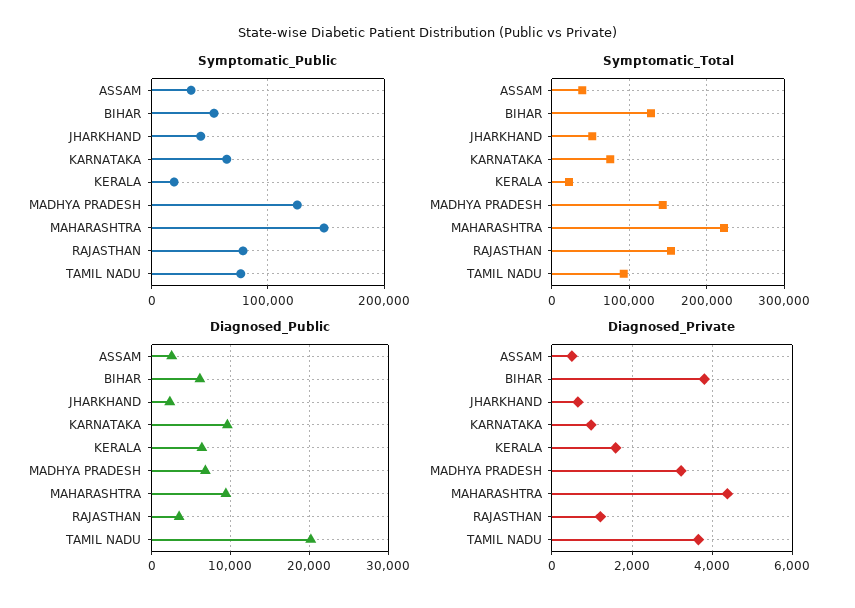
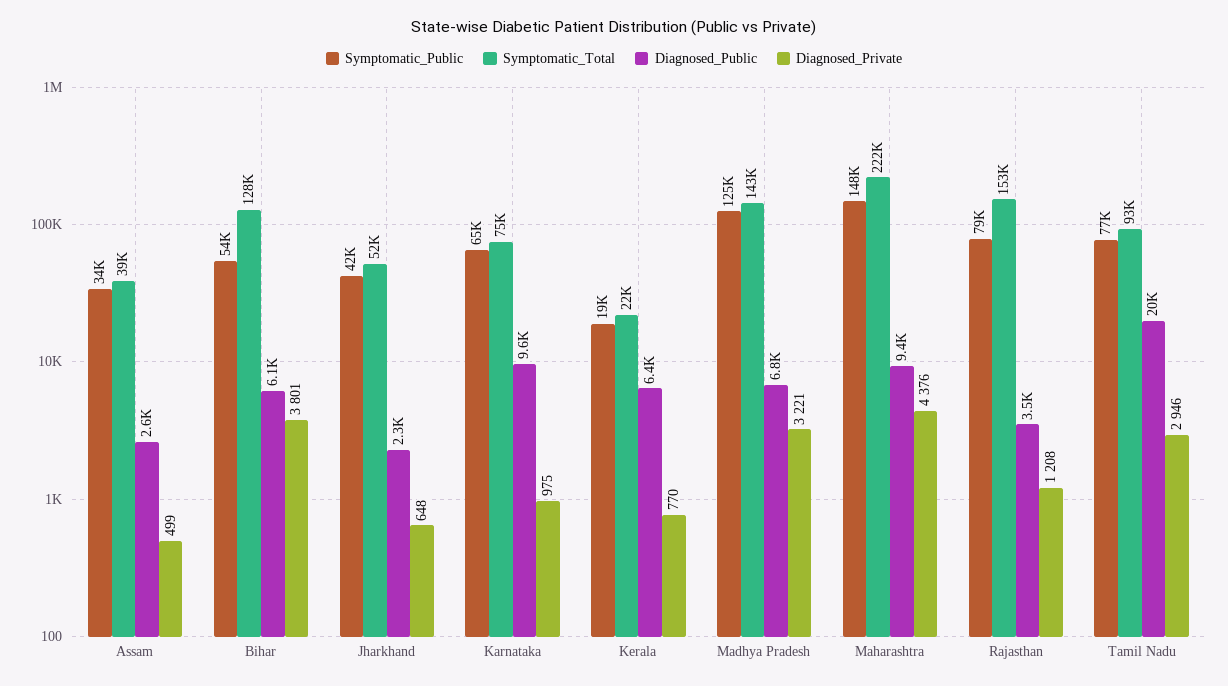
  {
    "Symptomatic_Public": {
      "ASSAM": 34000,
      "BIHAR": 54000,
      "JHARKHAND": 42000,
      "KARNATAKA": 65000,
      "KERALA": 19000,
      "MADHYA PRADESH": 125000,
      "MAHARASHTRA": 148000,
      "RAJASTHAN": 79000,
      "TAMIL NADU": 77000
    },
    "Symptomatic_Total": {
      "ASSAM": 39000,
      "BIHAR": 128000,
      "JHARKHAND": 52000,
      "KARNATAKA": 75000,
      "KERALA": 22000,
      "MADHYA PRADESH": 143000,
      "MAHARASHTRA": 222000,
      "RAJASTHAN": 153000,
      "TAMIL NADU": 93000
    },
    "Diagnosed_Public": {
      "ASSAM": 2600,
      "BIHAR": 6100,
      "JHARKHAND": 2300,
      "KARNATAKA": 9600,
      "KERALA": 6400,
      "MADHYA PRADESH": 6800,
      "MAHARASHTRA": 9400,
      "RAJASTHAN": 3500,
      "TAMIL NADU": 20000
    },
    "Diagnosed_Private": {
      "ASSAM": 499,
      "BIHAR": 3801,
      "JHARKHAND": 648,
      "KARNATAKA": 975,
-     "KERALA": 1600,
+     "KERALA": 770,
      "MADHYA PRADESH": 3221,
      "MAHARASHTRA": 4376,
      "RAJASTHAN": 1208,
-     "TAMIL NADU": 3600
+     "TAMIL NADU": 2946
    }
  }

